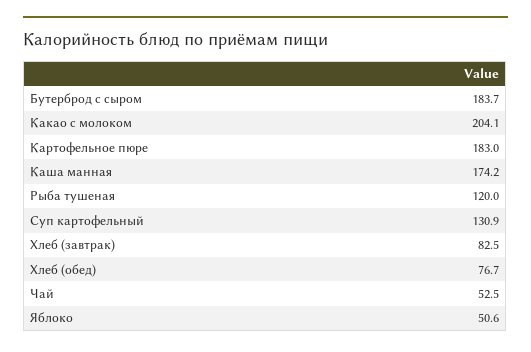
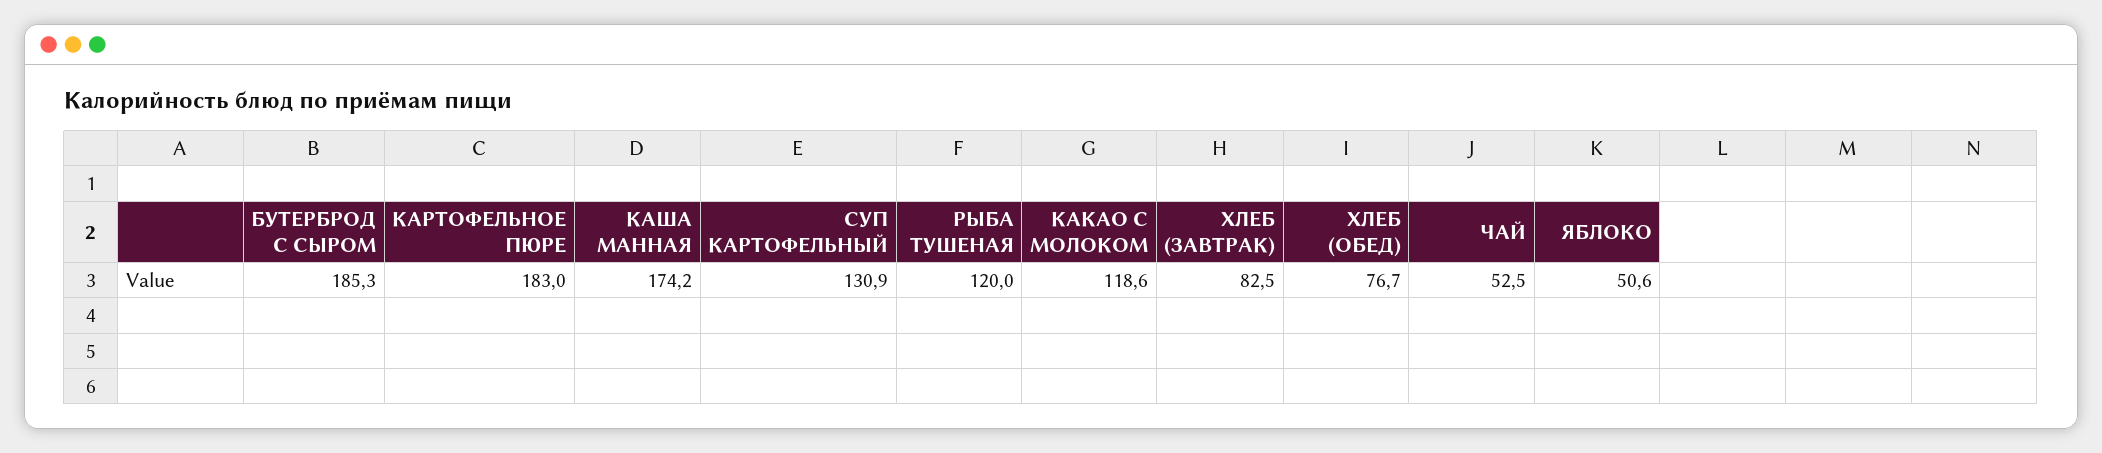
  {
-   "Бутерброд с сыром": 183.7,
+   "Бутерброд с сыром": 185.3,
-   "Какао с молоком": 204.1,
+   "Какао с молоком": 118.6,
    "Картофельное пюре": 183,
    "Каша манная": 174.2,
    "Рыба тушеная": 120,
    "Суп картофельный": 130.9,
    "Хлеб (завтрак)": 82.5,
    "Хлеб (обед)": 76.7,
    "Чай": 52.5,
    "Яблоко": 50.6
  }

